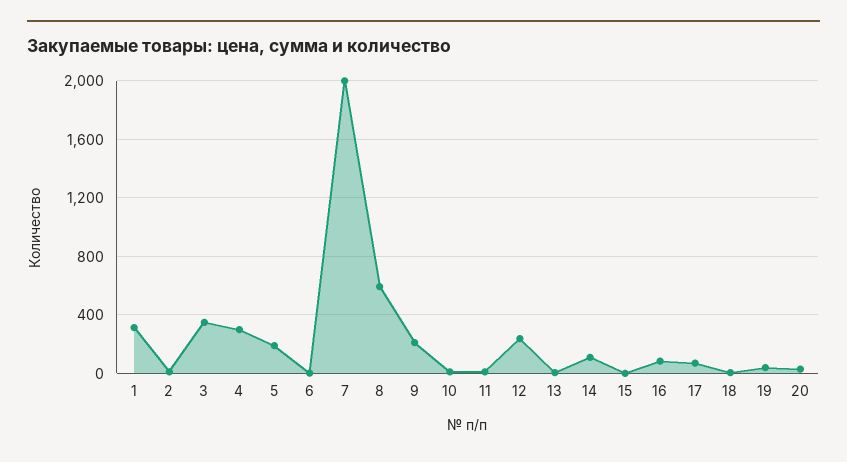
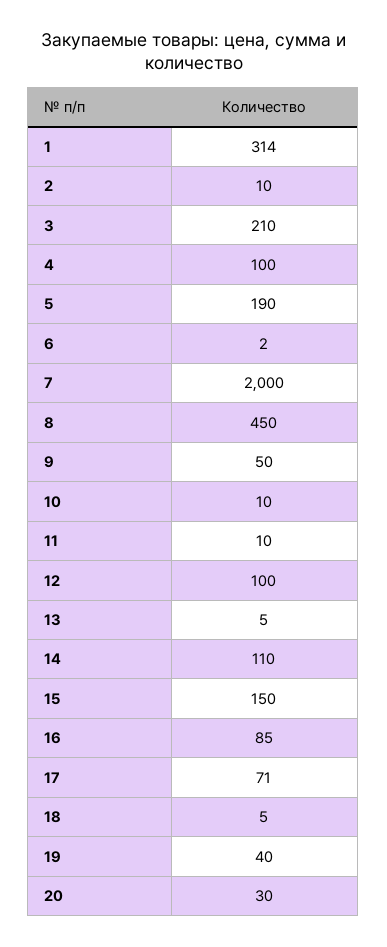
  {
    "1": 314,
    "2": 10,
-   "3": 350,
+   "3": 210,
-   "4": 300,
+   "4": 100,
    "5": 190,
    "6": 2,
    "7": 2000,
-   "8": 600,
+   "8": 450,
-   "9": 200,
+   "9": 50,
    "10": 10,
    "11": 10,
-   "12": 250,
+   "12": 100,
    "13": 5,
    "14": 110,
-   "15": 0,
+   "15": 150,
    "16": 85,
    "17": 71,
    "18": 5,
    "19": 40,
    "20": 30
  }

